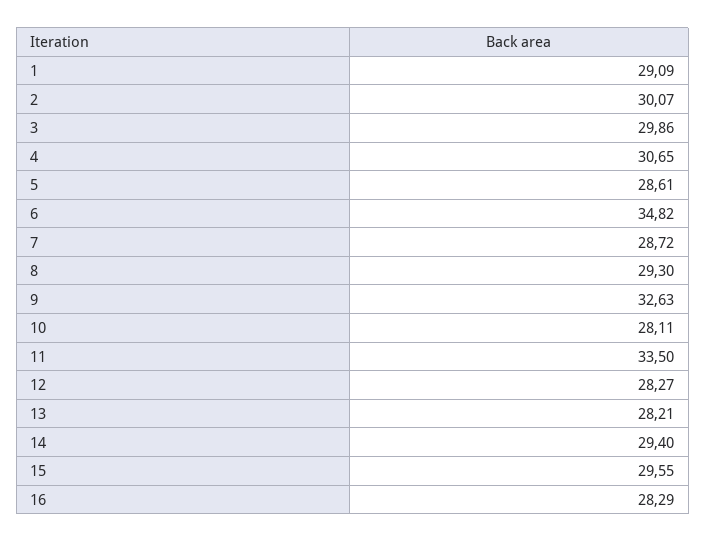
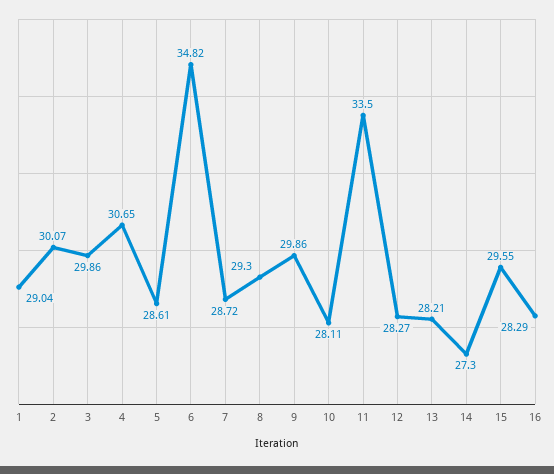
  {
-   "1": 29.09,
+   "1": 29.04,
    "2": 30.07,
    "3": 29.86,
    "4": 30.65,
    "5": 28.61,
    "6": 34.82,
    "7": 28.72,
    "8": 29.3,
-   "9": 32.63,
+   "9": 29.86,
    "10": 28.11,
    "11": 33.5,
    "12": 28.27,
    "13": 28.21,
-   "14": 29.4,
+   "14": 27.3,
    "15": 29.55,
    "16": 28.29
  }

